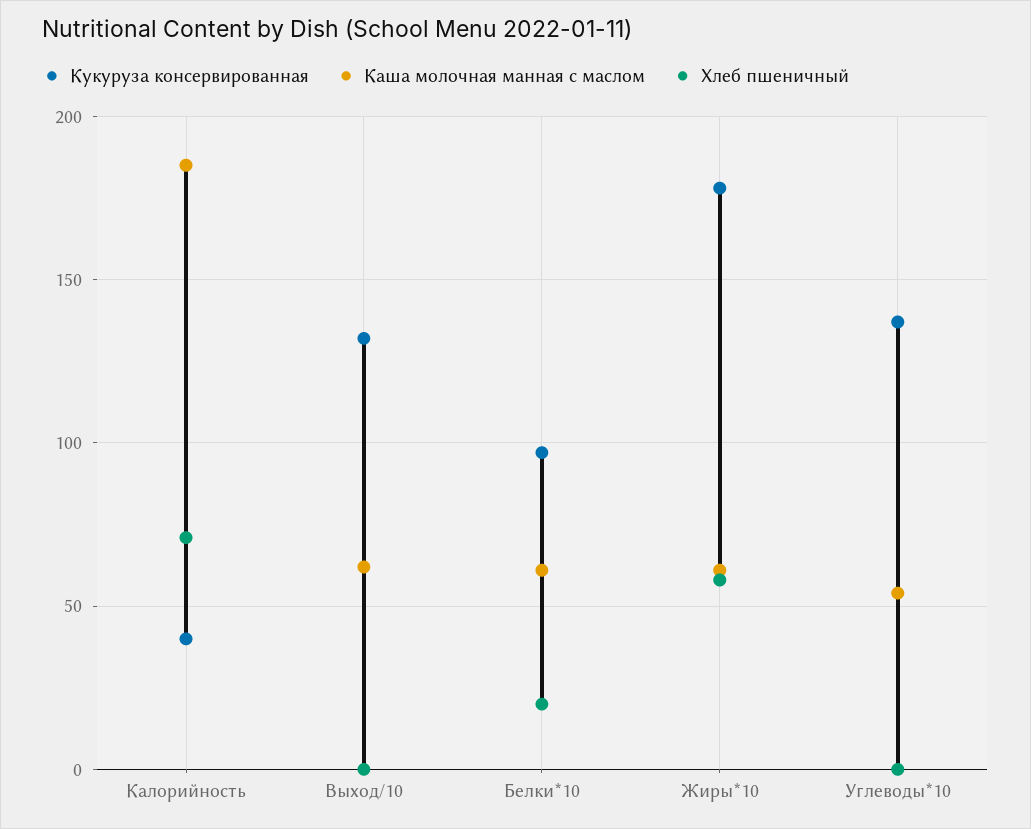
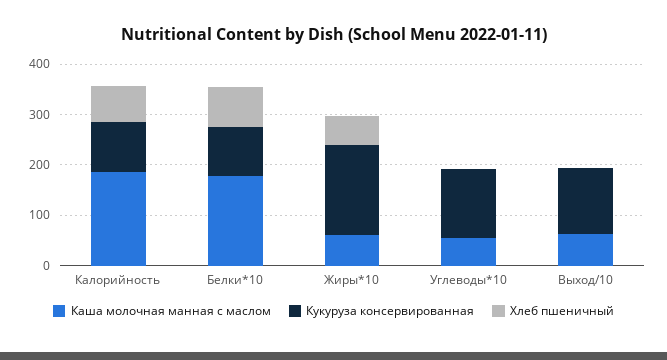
  {
    "Кукуруза консервированная": {
-     "Калорийность": 40,
+     "Калорийность": 100,
      "Выход/10": 130,
      "Белки*10": 95,
      "Жиры*10": 180,
      "Углеводы*10": 135
    },
    "Каша молочная манная с маслом": {
      "Калорийность": 185,
      "Выход/10": 60,
-     "Белки*10": 60,
+     "Белки*10": 180,
      "Жиры*10": 60,
      "Углеводы*10": 55
    },
    "Хлеб пшеничный": {
      "Калорийность": 70,
      "Выход/10": 0,
-     "Белки*10": 20,
+     "Белки*10": 80,
      "Жиры*10": 60,
      "Углеводы*10": 0
    }
  }

